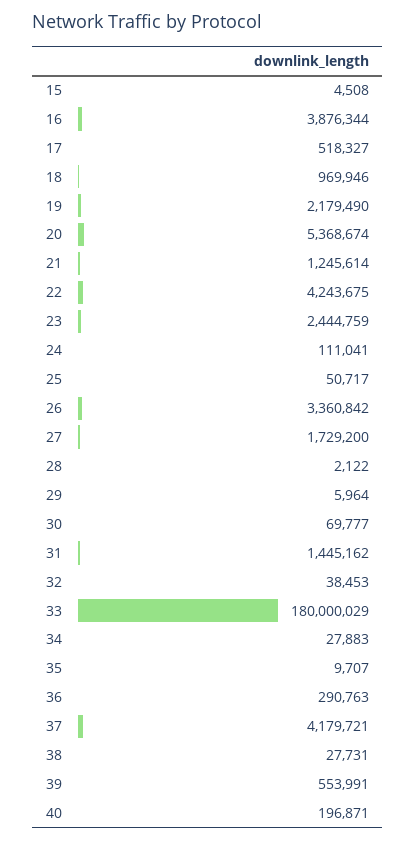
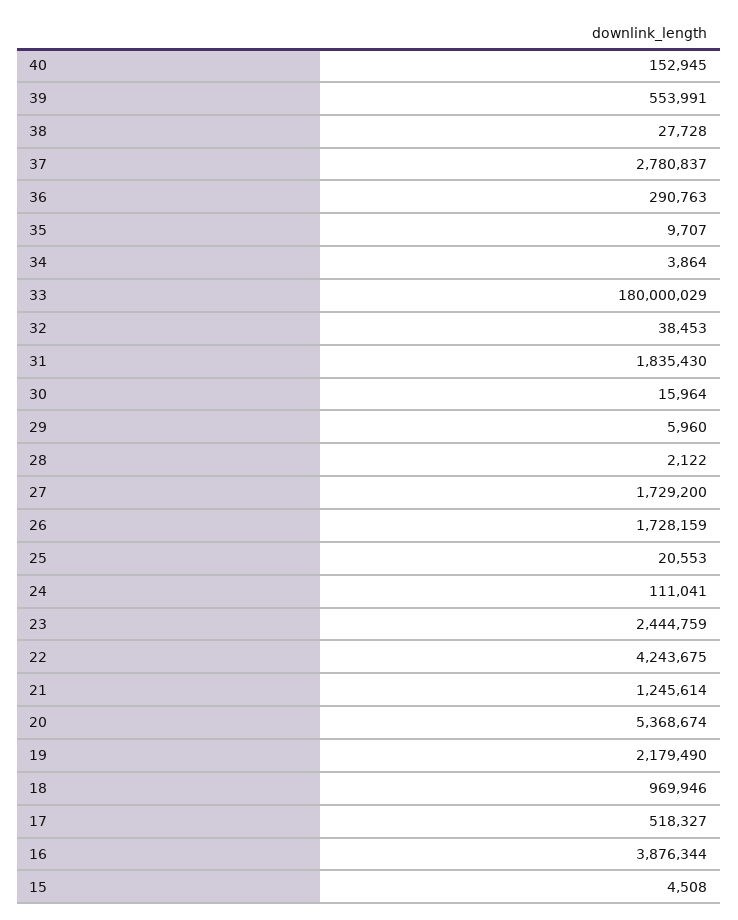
  {
    "15": 4508,
    "16": 3876344,
    "17": 518327,
    "18": 969946,
    "19": 2179490,
    "20": 5368674,
    "21": 1245614,
    "22": 4243675,
    "23": 2444759,
    "24": 111041,
-   "25": 50717,
+   "25": 20553,
-   "26": 3360842,
+   "26": 1728159,
    "27": 1729200,
    "28": 2122,
-   "29": 5964,
+   "29": 5960,
-   "30": 69777,
+   "30": 15964,
-   "31": 1445162,
+   "31": 1835430,
    "32": 38453,
    "33": 180000029,
-   "34": 27883,
+   "34": 3864,
    "35": 9707,
    "36": 290763,
-   "37": 4179721,
+   "37": 2780837,
-   "38": 27731,
+   "38": 27728,
    "39": 553991,
-   "40": 196871
+   "40": 152945
  }

